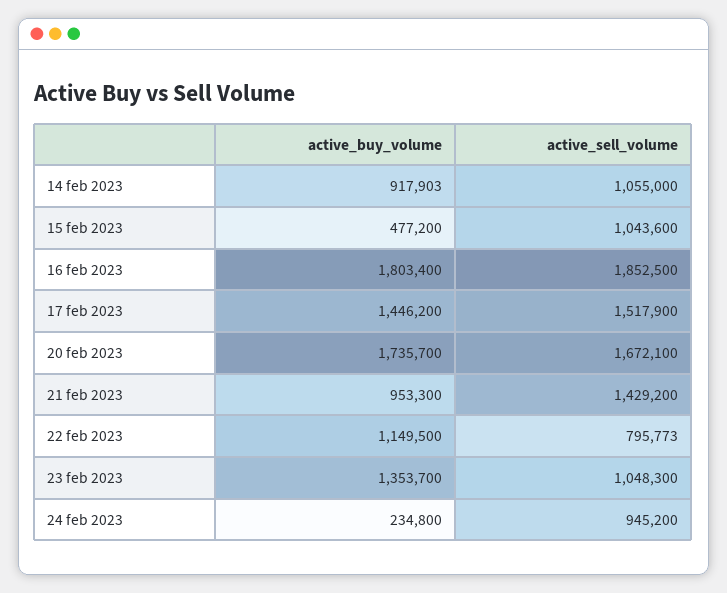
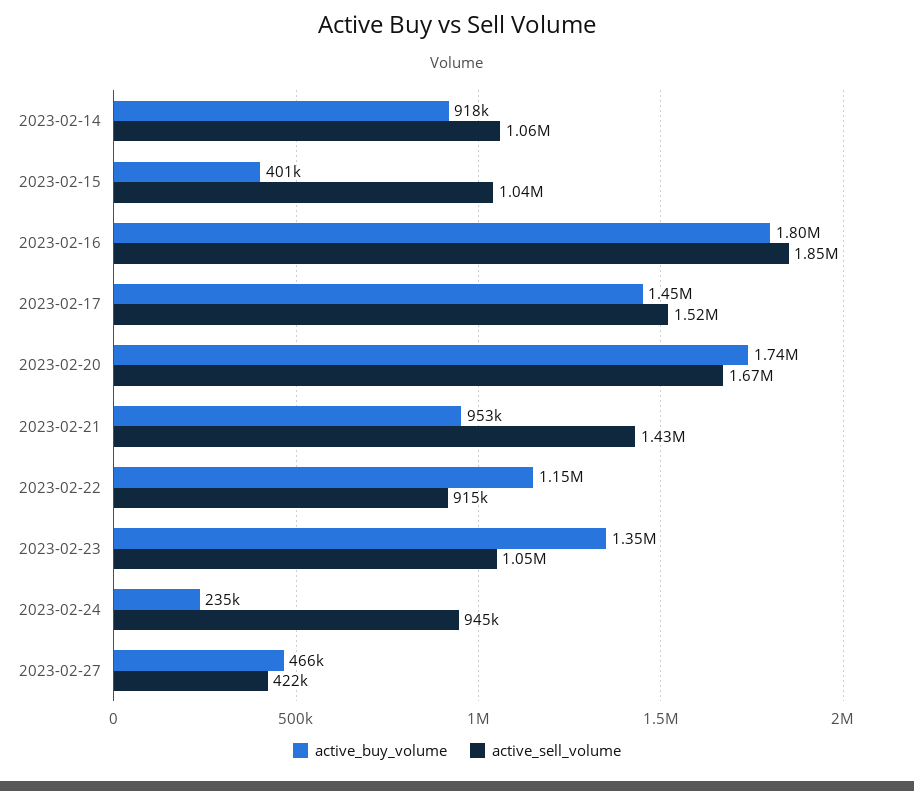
  {
    "active_buy_volume": {
      "14 feb 2023": 917903,
-     "15 feb 2023": 477200,
+     "15 feb 2023": 401000,
      "16 feb 2023": 1803400,
      "17 feb 2023": 1446200,
      "20 feb 2023": 1735700,
      "21 feb 2023": 953300,
      "22 feb 2023": 1149500,
      "23 feb 2023": 1353700,
-     "24 feb 2023": 234800
+     "24 feb 2023": 234800,
+     "2023-02-27": 466000
    },
    "active_sell_volume": {
      "14 feb 2023": 1055000,
      "15 feb 2023": 1043600,
      "16 feb 2023": 1852500,
      "17 feb 2023": 1517900,
      "20 feb 2023": 1672100,
      "21 feb 2023": 1429200,
-     "22 feb 2023": 795773,
+     "22 feb 2023": 915000,
      "23 feb 2023": 1048300,
-     "24 feb 2023": 945200
+     "24 feb 2023": 945200,
+     "2023-02-27": 422000
    }
  }

